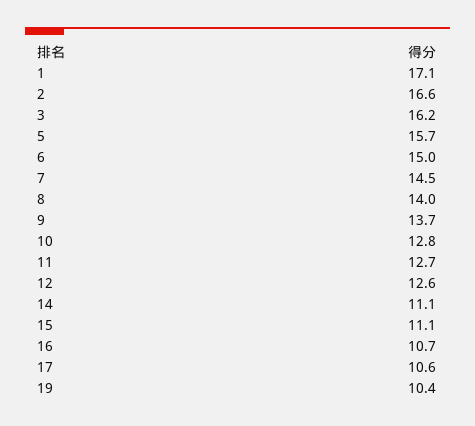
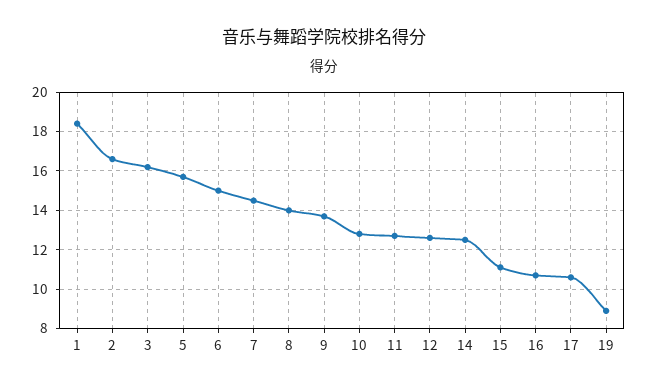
  {
-   "1": 17.1,
+   "1": 18.5,
    "2": 16.6,
    "3": 16.2,
    "5": 15.7,
    "6": 15,
    "7": 14.5,
    "8": 14,
    "9": 13.7,
    "10": 12.8,
    "11": 12.7,
    "12": 12.6,
-   "14": 11.1,
+   "14": 12.5,
    "15": 11.1,
    "16": 10.7,
    "17": 10.6,
-   "19": 10.4
+   "19": 9
  }

